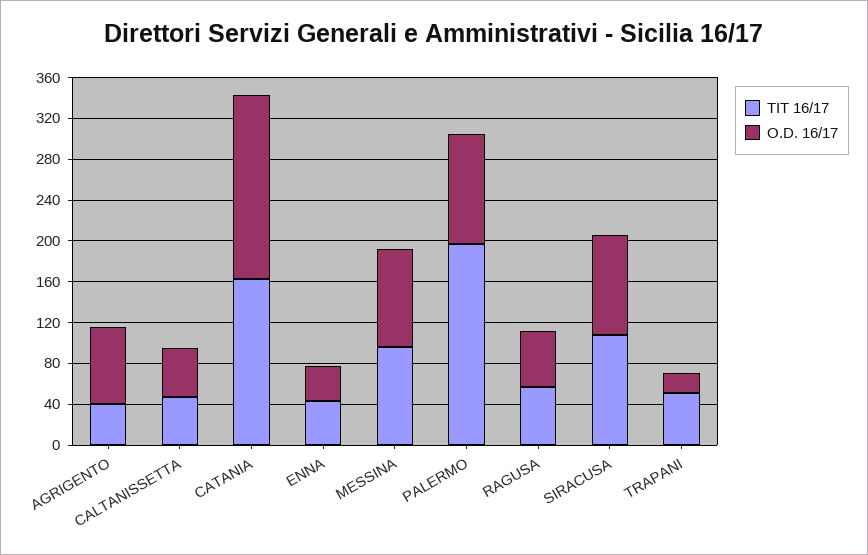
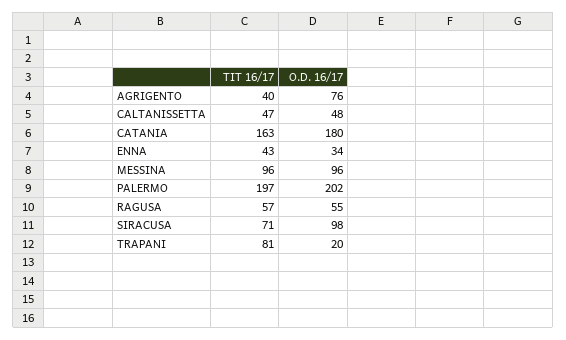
  {
    "TIT 16/17": {
      "AGRIGENTO": 40,
      "CALTANISSETTA": 47,
      "CATANIA": 163,
      "ENNA": 43,
      "MESSINA": 96,
      "PALERMO": 197,
      "RAGUSA": 57,
-     "SIRACUSA": 110,
+     "SIRACUSA": 71,
-     "TRAPANI": 50
+     "TRAPANI": 81
    },
    "O.D. 16/17": {
      "AGRIGENTO": 76,
      "CALTANISSETTA": 48,
      "CATANIA": 180,
      "ENNA": 34,
      "MESSINA": 96,
-     "PALERMO": 110,
+     "PALERMO": 202,
      "RAGUSA": 55,
      "SIRACUSA": 98,
      "TRAPANI": 20
    }
  }

